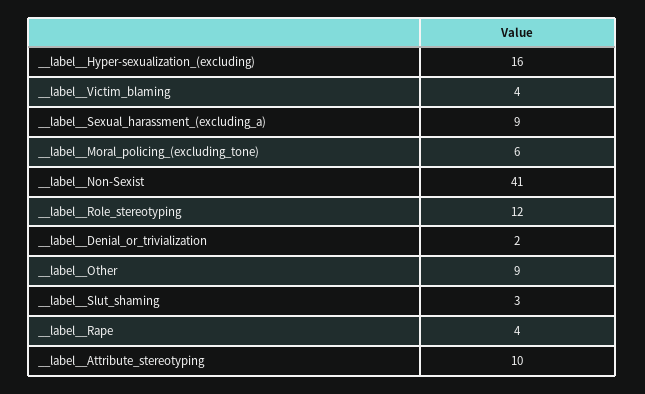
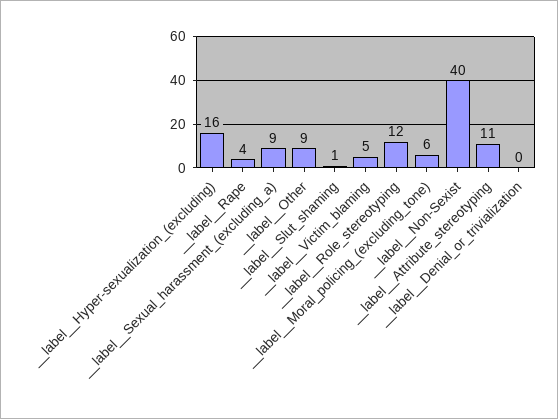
  {
    "__label__Hyper-sexualization_(excluding)": 16,
-   "__label__Victim_blaming": 4,
+   "__label__Victim_blaming": 5,
    "__label__Sexual_harassment_(excluding_a)": 9,
    "__label__Moral_policing_(excluding_tone)": 6,
-   "__label__Non-Sexist": 41,
+   "__label__Non-Sexist": 40,
    "__label__Role_stereotyping": 12,
-   "__label__Denial_or_trivialization": 2,
+   "__label__Denial_or_trivialization": 0,
    "__label__Other": 9,
-   "__label__Slut_shaming": 3,
+   "__label__Slut_shaming": 1,
    "__label__Rape": 4,
-   "__label__Attribute_stereotyping": 10
+   "__label__Attribute_stereotyping": 11
  }

